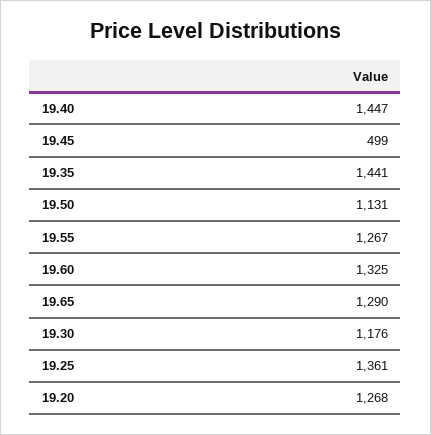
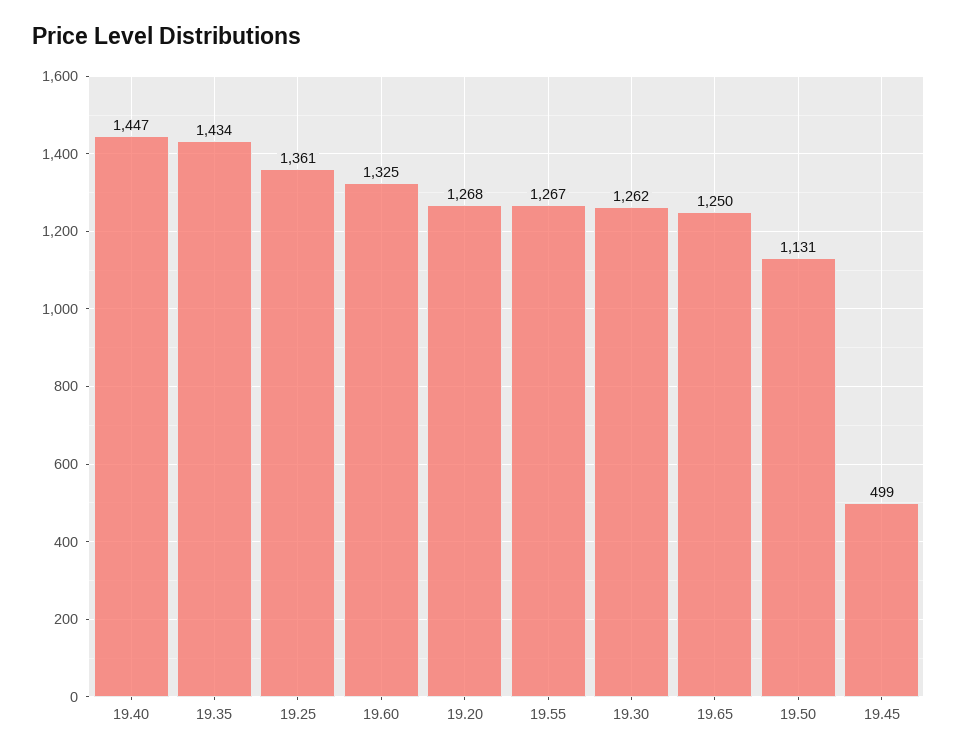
  {
    "19.40": 1447,
    "19.45": 499,
-   "19.35": 1441,
+   "19.35": 1434,
    "19.50": 1131,
    "19.55": 1267,
    "19.60": 1325,
-   "19.65": 1290,
+   "19.65": 1250,
-   "19.30": 1176,
+   "19.30": 1262,
    "19.25": 1361,
    "19.20": 1268
  }

